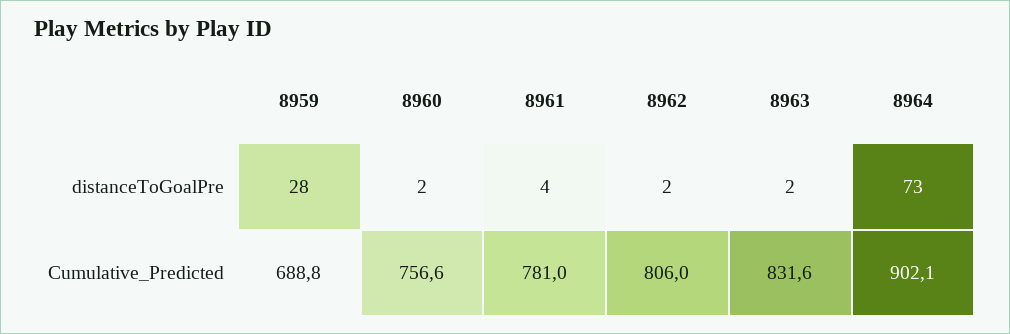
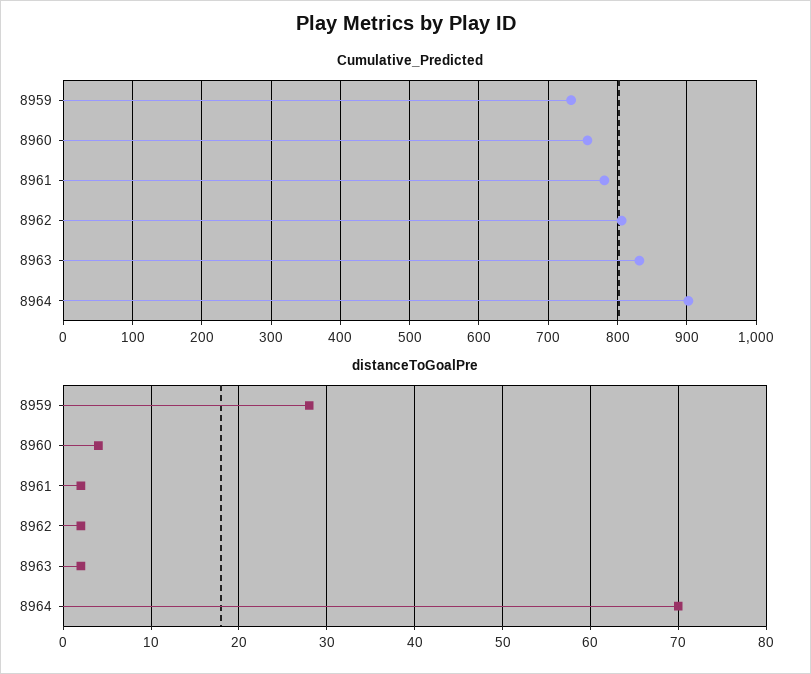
  {
    "distanceToGoalPre": {
      "8959": 28,
-     "8960": 2,
+     "8960": 4,
-     "8961": 4,
+     "8961": 2,
      "8962": 2,
      "8963": 2,
-     "8964": 73
+     "8964": 70
    },
    "Cumulative_Predicted": {
-     "8959": 688.8,
+     "8959": 730,
      "8960": 756.6,
      "8961": 781,
      "8962": 806,
      "8963": 831.6,
      "8964": 902.1
    }
  }

